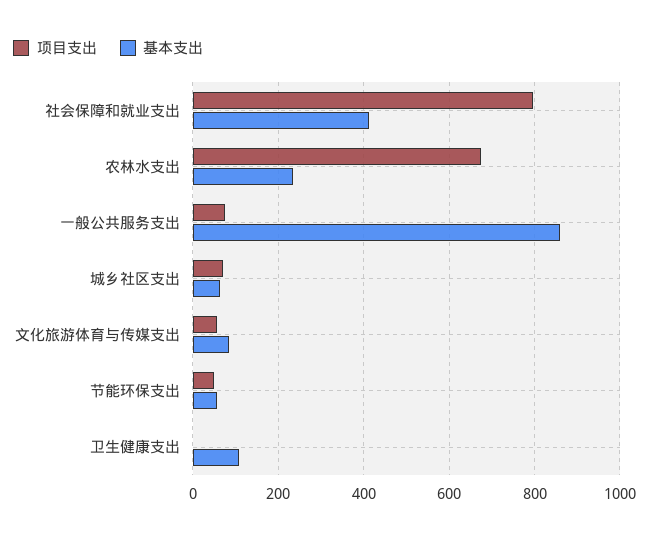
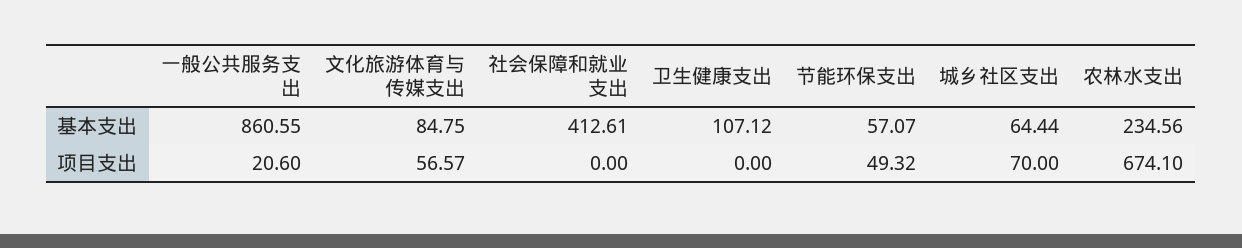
  {
    "项目支出": {
-     "社会保障和就业支出": 800,
+     "社会保障和就业支出": 0,
      "农林水支出": 674.1,
-     "一般公共服务支出": 80,
+     "一般公共服务支出": 20.6,
      "城乡社区支出": 70,
      "文化旅游体育与传媒支出": 56.57,
      "节能环保支出": 49.32,
      "卫生健康支出": 0
    },
    "基本支出": {
      "社会保障和就业支出": 412.61,
      "农林水支出": 234.56,
      "一般公共服务支出": 860.55,
      "城乡社区支出": 64.44,
      "文化旅游体育与传媒支出": 84.75,
      "节能环保支出": 57.07,
      "卫生健康支出": 107.12
    }
  }

